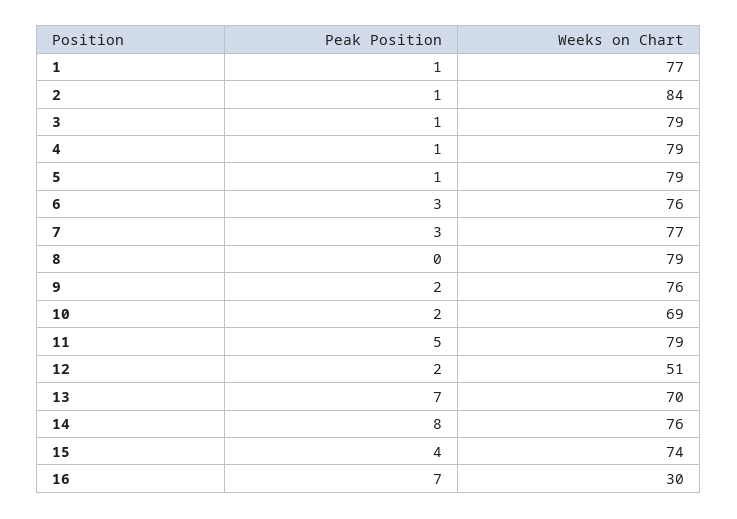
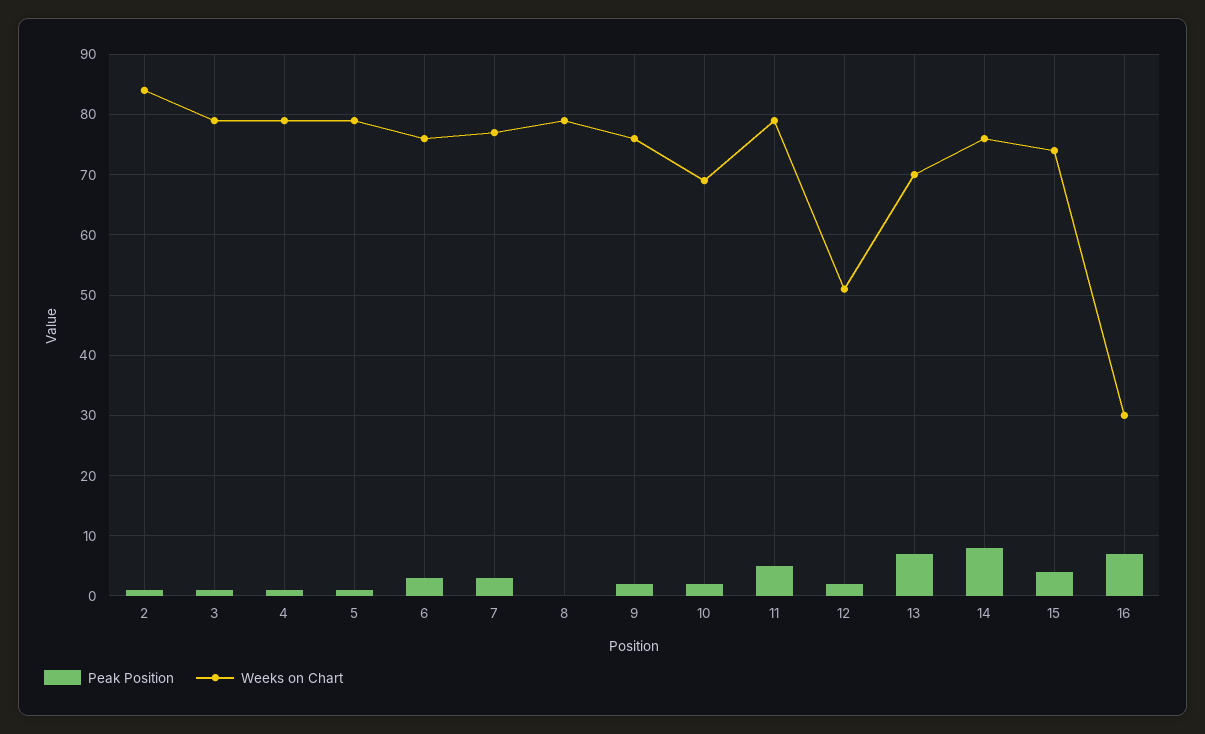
  {
    "Peak Position": {
-     "1": 1,
      "2": 1,
      "3": 1,
      "4": 1,
      "5": 1,
      "6": 3,
      "7": 3,
      "8": 0,
      "9": 2,
      "10": 2,
      "11": 5,
      "12": 2,
      "13": 7,
      "14": 8,
      "15": 4,
      "16": 7
    },
    "Weeks on Chart": {
-     "1": 77,
      "2": 84,
      "3": 79,
      "4": 79,
      "5": 79,
      "6": 76,
      "7": 77,
      "8": 79,
      "9": 76,
      "10": 69,
      "11": 79,
      "12": 51,
      "13": 70,
      "14": 76,
      "15": 74,
      "16": 30
    }
  }

